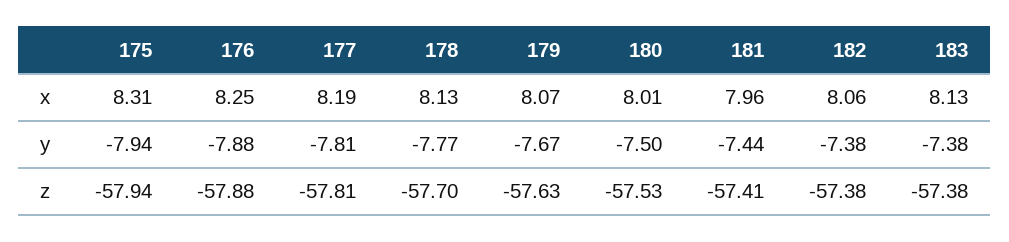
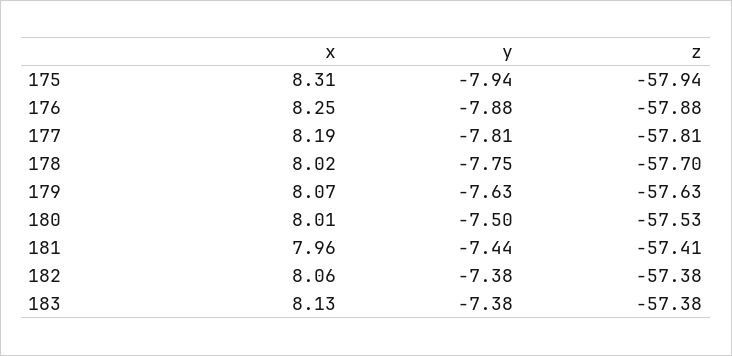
  {
    "175": {
      "x": 8.31,
      "y": -7.94,
      "z": -57.94
    },
    "176": {
      "x": 8.25,
      "y": -7.88,
      "z": -57.88
    },
    "177": {
      "x": 8.19,
      "y": -7.81,
      "z": -57.81
    },
    "178": {
-     "x": 8.13,
+     "x": 8.02,
-     "y": -7.77,
+     "y": -7.75,
      "z": -57.7
    },
    "179": {
      "x": 8.07,
-     "y": -7.67,
+     "y": -7.63,
      "z": -57.63
    },
    "180": {
      "x": 8.01,
      "y": -7.5,
      "z": -57.53
    },
    "181": {
      "x": 7.96,
      "y": -7.44,
      "z": -57.41
    },
    "182": {
      "x": 8.06,
      "y": -7.38,
      "z": -57.38
    },
    "183": {
      "x": 8.13,
      "y": -7.38,
      "z": -57.38
    }
  }

